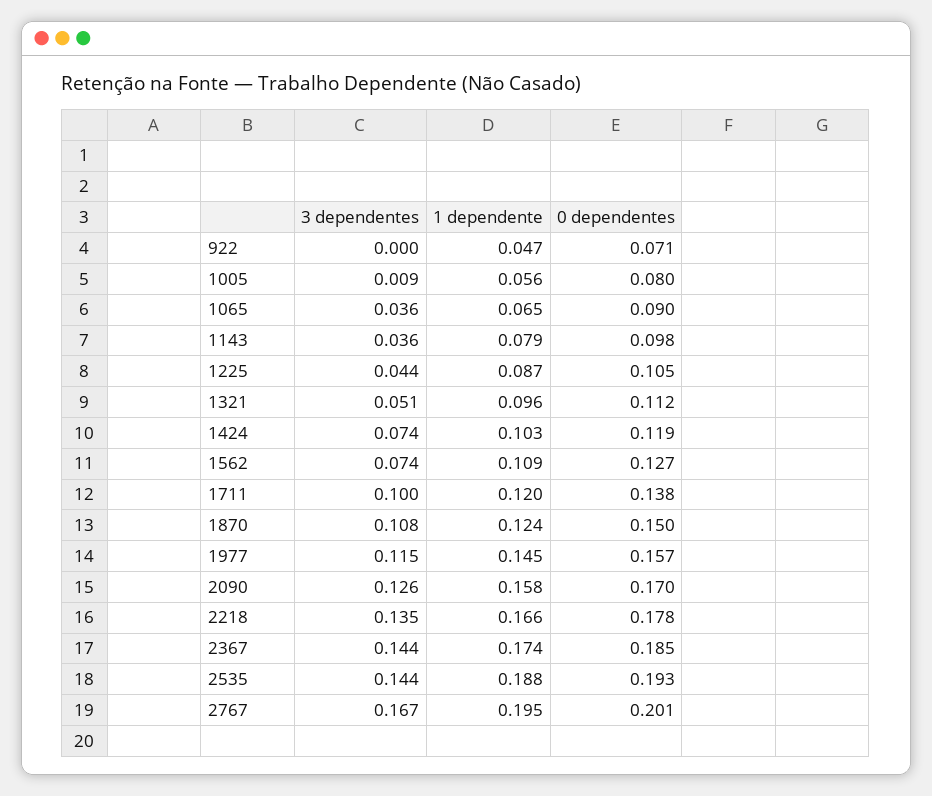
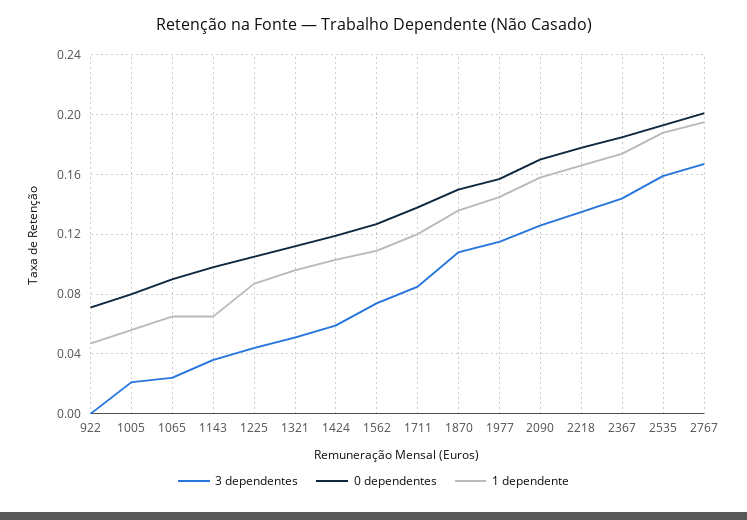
  {
    "3 dependentes": {
      "922": 0,
-     "1005": 0.009,
+     "1005": 0.02,
-     "1065": 0.036,
+     "1065": 0.025,
      "1143": 0.036,
      "1225": 0.044,
      "1321": 0.051,
-     "1424": 0.074,
+     "1424": 0.06,
      "1562": 0.074,
-     "1711": 0.1,
+     "1711": 0.085,
      "1870": 0.108,
      "1977": 0.115,
      "2090": 0.126,
      "2218": 0.135,
      "2367": 0.144,
-     "2535": 0.144,
+     "2535": 0.16,
      "2767": 0.167
    },
    "1 dependente": {
      "922": 0.047,
      "1005": 0.056,
      "1065": 0.065,
-     "1143": 0.079,
+     "1143": 0.065,
      "1225": 0.087,
      "1321": 0.096,
      "1424": 0.103,
      "1562": 0.109,
      "1711": 0.12,
-     "1870": 0.124,
+     "1870": 0.135,
      "1977": 0.145,
      "2090": 0.158,
      "2218": 0.166,
      "2367": 0.174,
      "2535": 0.188,
      "2767": 0.195
    },
    "0 dependentes": {
      "922": 0.071,
      "1005": 0.08,
      "1065": 0.09,
      "1143": 0.098,
      "1225": 0.105,
      "1321": 0.112,
      "1424": 0.119,
      "1562": 0.127,
      "1711": 0.138,
      "1870": 0.15,
      "1977": 0.157,
      "2090": 0.17,
      "2218": 0.178,
      "2367": 0.185,
      "2535": 0.193,
      "2767": 0.201
    }
  }

